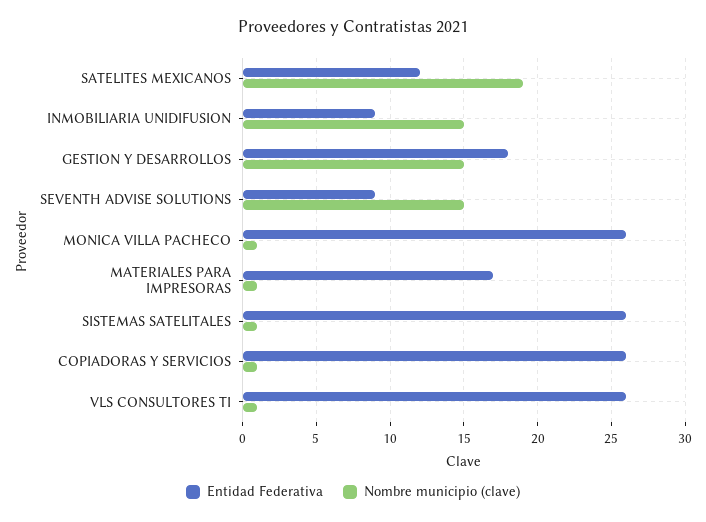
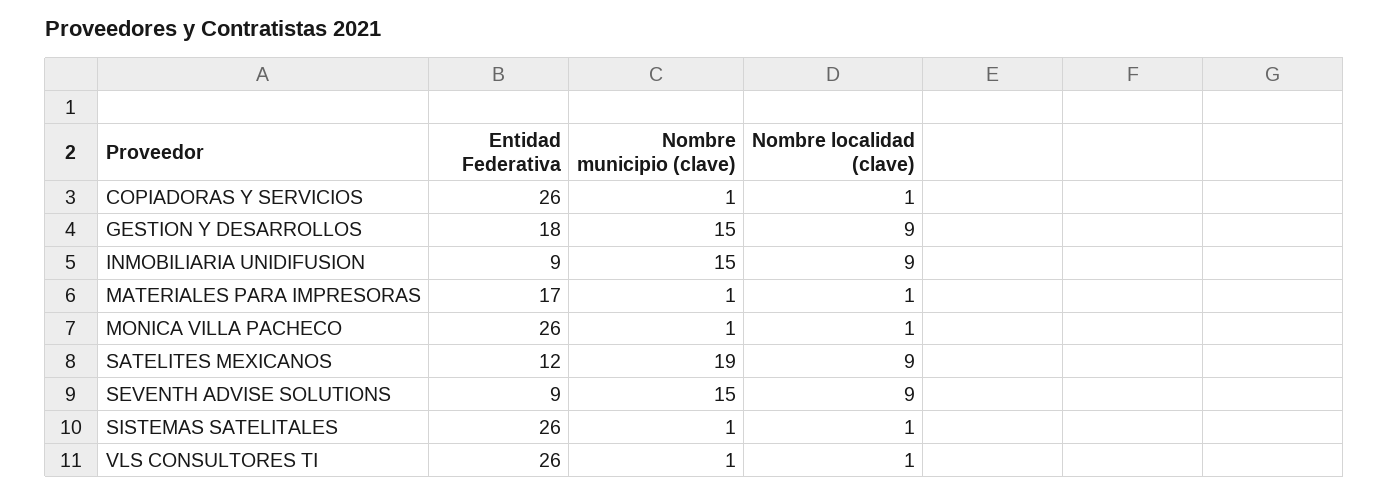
  {
    "Entidad Federativa": {
      "SATELITES MEXICANOS": 12,
      "INMOBILIARIA UNIDIFUSION": 9,
      "GESTION Y DESARROLLOS": 18,
      "SEVENTH ADVISE SOLUTIONS": 9,
      "MONICA VILLA PACHECO": 26,
      "MATERIALES PARA IMPRESORAS": 17,
      "SISTEMAS SATELITALES": 26,
      "COPIADORAS Y SERVICIOS": 26,
      "VLS CONSULTORES TI": 26
    },
    "Nombre municipio (clave)": {
      "SATELITES MEXICANOS": 19,
      "INMOBILIARIA UNIDIFUSION": 15,
      "GESTION Y DESARROLLOS": 15,
      "SEVENTH ADVISE SOLUTIONS": 15,
      "MONICA VILLA PACHECO": 1,
      "MATERIALES PARA IMPRESORAS": 1,
      "SISTEMAS SATELITALES": 1,
      "COPIADORAS Y SERVICIOS": 1,
      "VLS CONSULTORES TI": 1
-   }
+   },
+   "Nombre localidad (clave)": {
+     "COPIADORAS Y SERVICIOS": 1,
+     "GESTION Y DESARROLLOS": 9,
+     "INMOBILIARIA UNIDIFUSION": 9,
+     "MATERIALES PARA IMPRESORAS": 1,
+     "MONICA VILLA PACHECO": 1,
+     "SATELITES MEXICANOS": 9,
+     "SEVENTH ADVISE SOLUTIONS": 9,
+     "SISTEMAS SATELITALES": 1,
+     "VLS CONSULTORES TI": 1
+   }
  }

